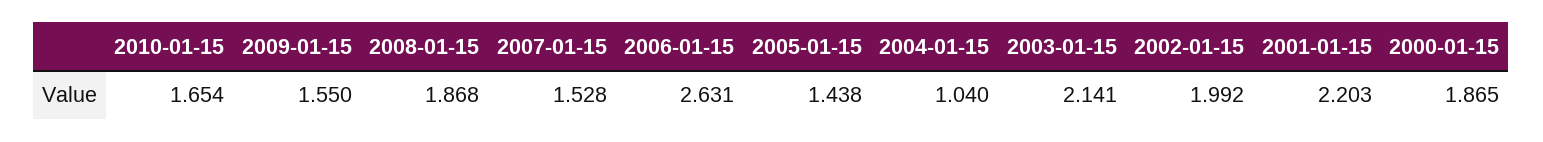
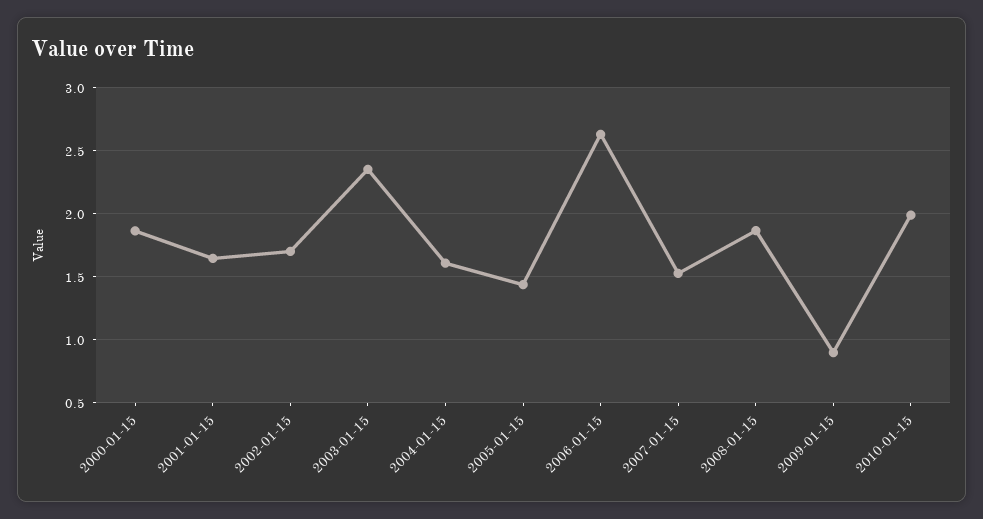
  {
-   "2010-01-15": 1.654,
+   "2010-01-15": 2,
-   "2009-01-15": 1.55,
+   "2009-01-15": 0.9,
    "2008-01-15": 1.868,
    "2007-01-15": 1.528,
    "2006-01-15": 2.631,
    "2005-01-15": 1.438,
-   "2004-01-15": 1.04,
+   "2004-01-15": 1.6,
-   "2003-01-15": 2.141,
+   "2003-01-15": 2.35,
-   "2002-01-15": 1.992,
+   "2002-01-15": 1.7,
-   "2001-01-15": 2.203,
+   "2001-01-15": 1.65,
    "2000-01-15": 1.865
  }

